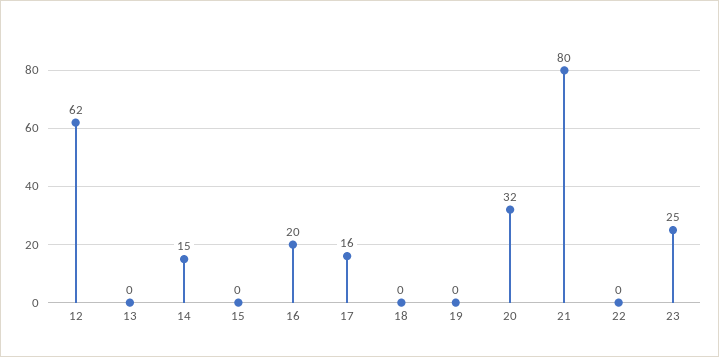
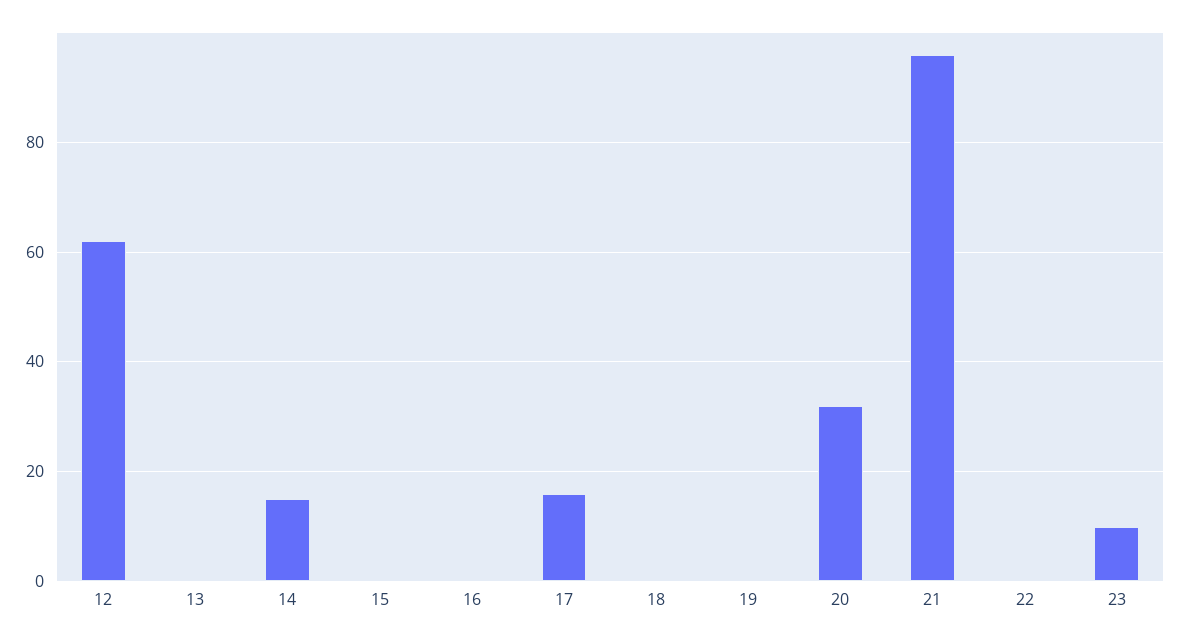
  {
    "12": 62,
    "13": 0,
    "14": 15,
    "15": 0,
-   "16": 20,
+   "16": 0,
    "17": 16,
    "18": 0,
    "19": 0,
    "20": 32,
-   "21": 80,
+   "21": 95,
    "22": 0,
-   "23": 25
+   "23": 10
  }

